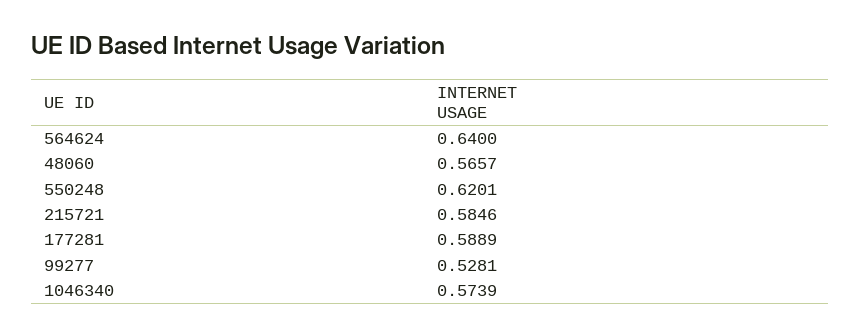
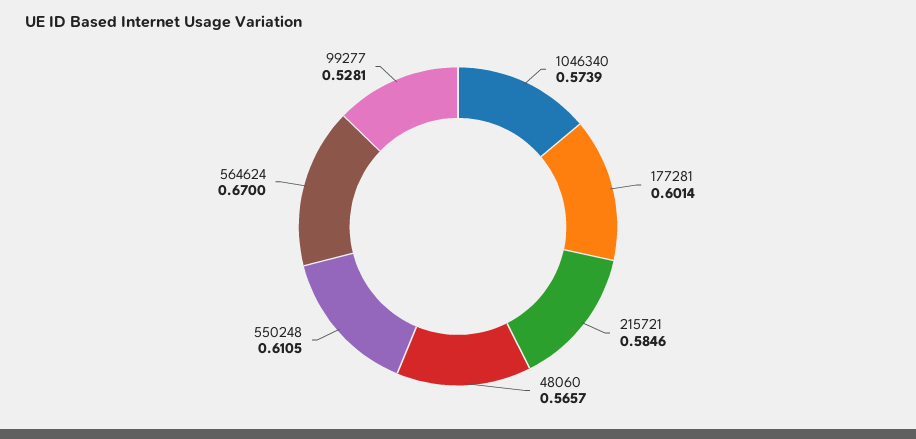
  {
-   "564624": 0.64,
+   "564624": 0.67,
    "48060": 0.5657,
-   "550248": 0.6201,
+   "550248": 0.6105,
    "215721": 0.5846,
-   "177281": 0.5889,
+   "177281": 0.6014,
    "99277": 0.5281,
    "1046340": 0.5739
  }

